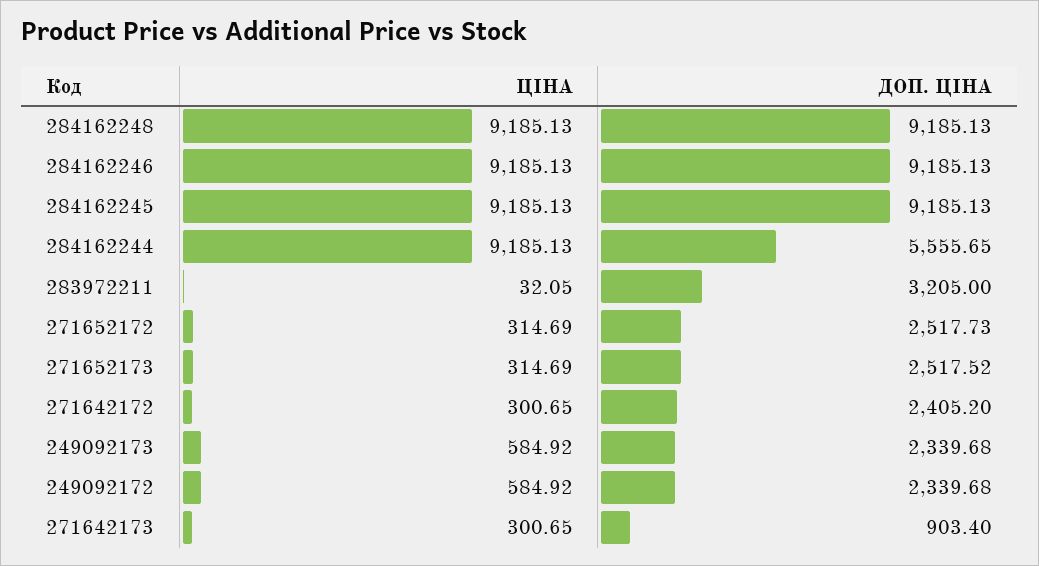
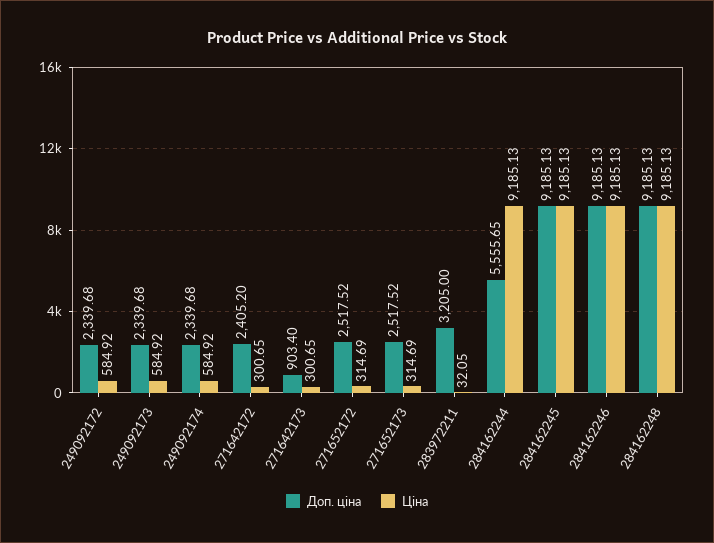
  {
    "ЦІНА": {
      "284162248": 9185.13,
      "284162246": 9185.13,
      "284162245": 9185.13,
      "284162244": 9185.13,
      "283972211": 32.05,
      "271652172": 314.69,
      "271652173": 314.69,
      "271642172": 300.65,
      "249092173": 584.92,
      "249092172": 584.92,
-     "271642173": 300.65
+     "271642173": 300.65,
+     "249092174": 584.92
    },
    "ДОП. ЦІНА": {
      "284162248": 9185.13,
      "284162246": 9185.13,
      "284162245": 9185.13,
      "284162244": 5555.65,
      "283972211": 3205,
-     "271652172": 2517.73,
+     "271652172": 2517.52,
      "271652173": 2517.52,
      "271642172": 2405.2,
      "249092173": 2339.68,
      "249092172": 2339.68,
-     "271642173": 903.4
+     "271642173": 903.4,
+     "249092174": 2339.68
    }
  }

